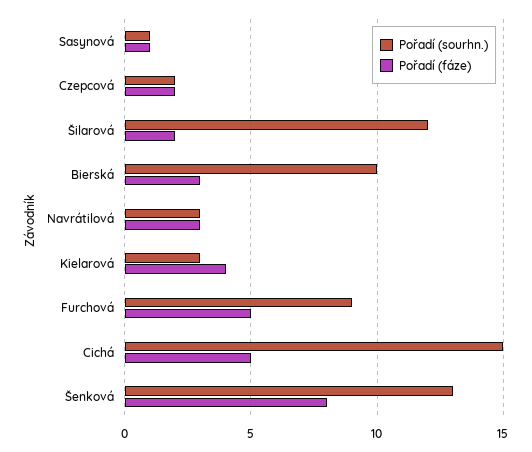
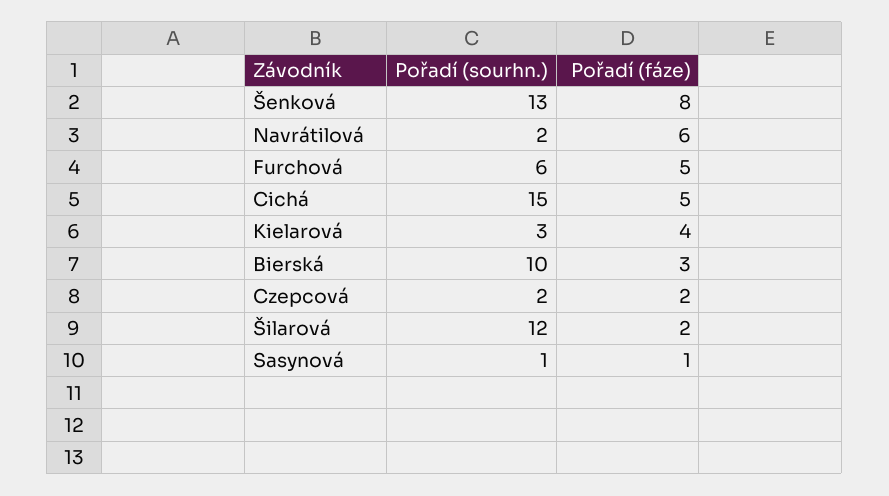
  {
    "Pořadí (sourhn.)": {
      "Sasynová": 1,
      "Czepcová": 2,
      "Šilarová": 12,
      "Bierská": 10,
-     "Navrátilová": 3,
+     "Navrátilová": 2,
      "Kielarová": 3,
-     "Furchová": 9,
+     "Furchová": 6,
      "Cichá": 15,
      "Šenková": 13
    },
    "Pořadí (fáze)": {
      "Sasynová": 1,
      "Czepcová": 2,
      "Šilarová": 2,
      "Bierská": 3,
-     "Navrátilová": 3,
+     "Navrátilová": 6,
      "Kielarová": 4,
      "Furchová": 5,
      "Cichá": 5,
      "Šenková": 8
    }
  }

